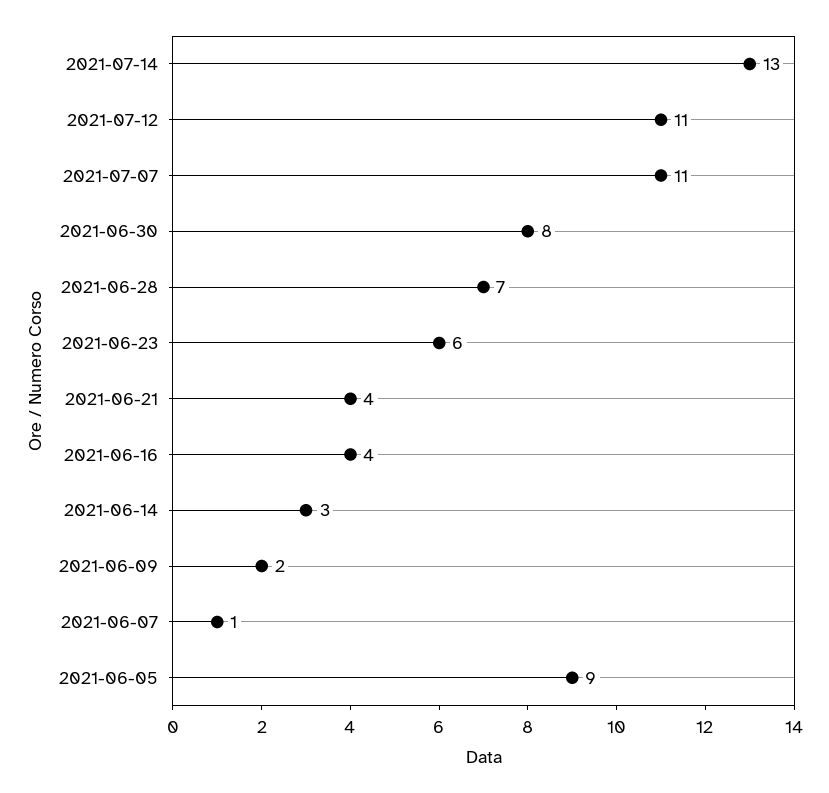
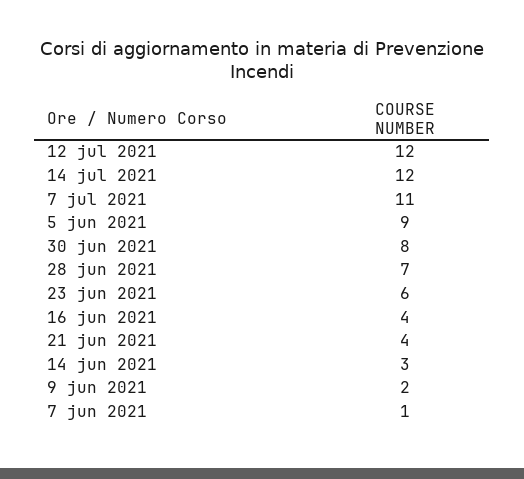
  {
-   "2021-07-14": 13,
+   "2021-07-14": 12,
-   "2021-07-12": 11,
+   "2021-07-12": 12,
    "2021-07-07": 11,
    "2021-06-30": 8,
    "2021-06-28": 7,
    "2021-06-23": 6,
    "2021-06-21": 4,
    "2021-06-16": 4,
    "2021-06-14": 3,
    "2021-06-09": 2,
    "2021-06-07": 1,
    "2021-06-05": 9
  }

